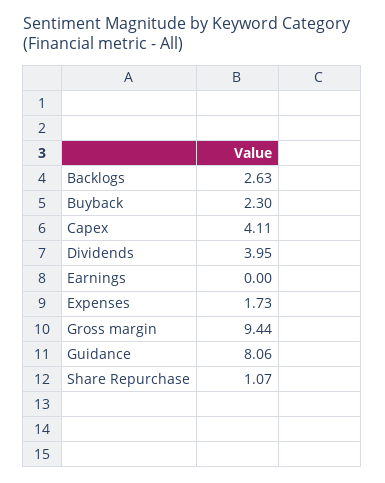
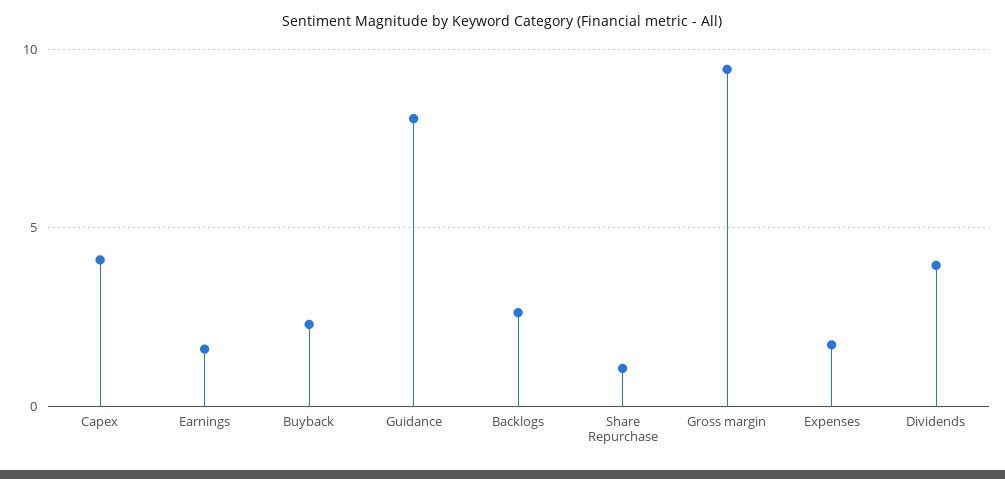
  {
    "Backlogs": 2.63,
    "Buyback": 2.3,
    "Capex": 4.11,
    "Dividends": 3.95,
-   "Earnings": 0,
+   "Earnings": 1.5,
    "Expenses": 1.73,
    "Gross margin": 9.44,
    "Guidance": 8.06,
    "Share Repurchase": 1.07
  }

